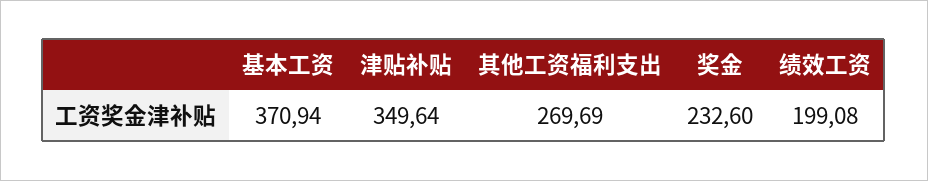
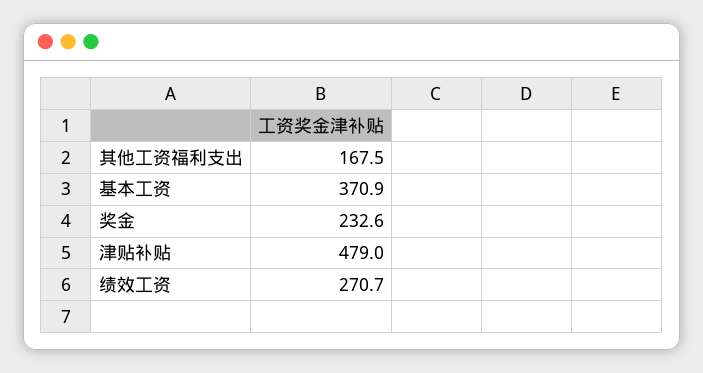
  {
    "基本工资": 370.94,
-   "津贴补贴": 349.64,
+   "津贴补贴": 479,
-   "其他工资福利支出": 269.69,
+   "其他工资福利支出": 167.5,
    "奖金": 232.6,
-   "绩效工资": 199.08
+   "绩效工资": 270.7
  }

